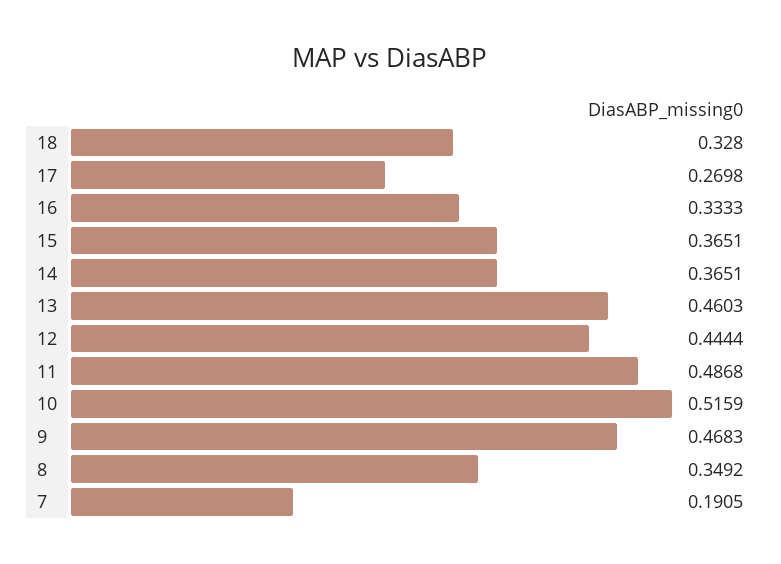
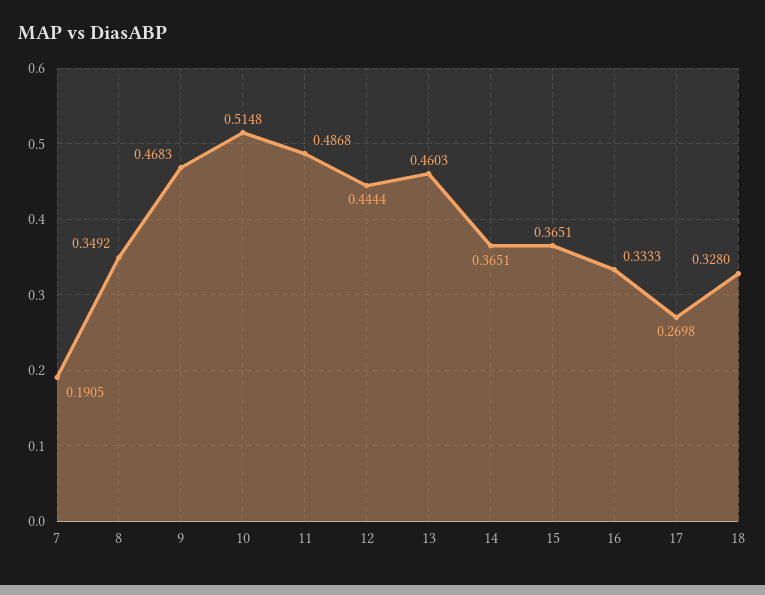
  {
    "18": 0.328,
    "17": 0.2698,
    "16": 0.3333,
    "15": 0.3651,
    "14": 0.3651,
    "13": 0.4603,
    "12": 0.4444,
    "11": 0.4868,
-   "10": 0.5159,
+   "10": 0.5148,
    "9": 0.4683,
    "8": 0.3492,
    "7": 0.1905
  }

